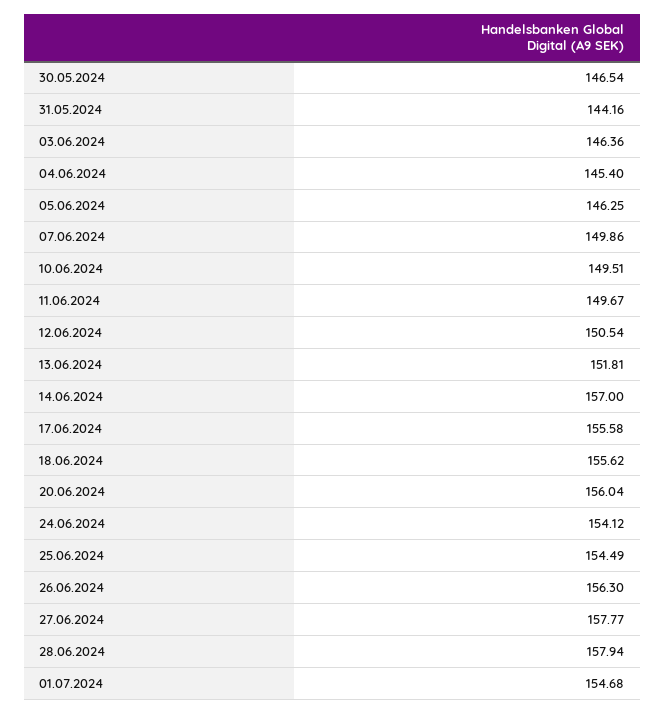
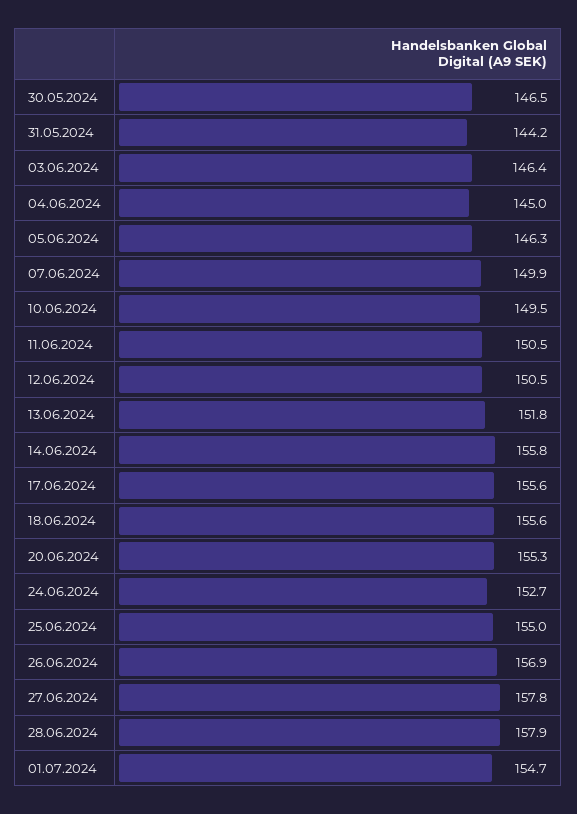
  {
    "30.05.2024": 146.54,
    "31.05.2024": 144.16,
    "03.06.2024": 146.36,
-   "04.06.2024": 145.4,
+   "04.06.2024": 145,
    "05.06.2024": 146.25,
    "07.06.2024": 149.86,
    "10.06.2024": 149.51,
-   "11.06.2024": 149.67,
+   "11.06.2024": 150.5,
    "12.06.2024": 150.54,
    "13.06.2024": 151.81,
-   "14.06.2024": 157,
+   "14.06.2024": 155.8,
    "17.06.2024": 155.58,
    "18.06.2024": 155.62,
-   "20.06.2024": 156.04,
+   "20.06.2024": 155.3,
-   "24.06.2024": 154.12,
+   "24.06.2024": 152.7,
-   "25.06.2024": 154.49,
+   "25.06.2024": 155,
-   "26.06.2024": 156.3,
+   "26.06.2024": 156.9,
    "27.06.2024": 157.77,
    "28.06.2024": 157.94,
    "01.07.2024": 154.68
  }

